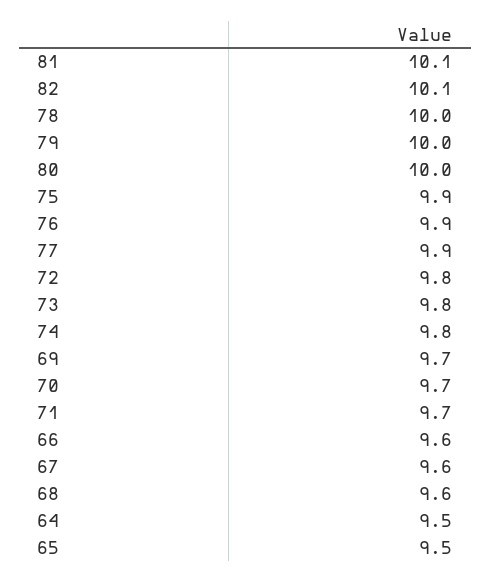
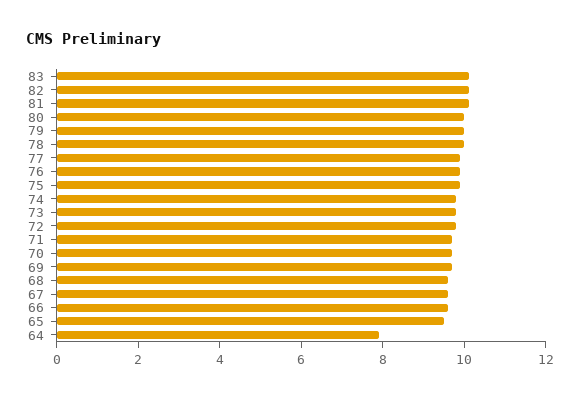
  {
    "81": 10.1,
    "82": 10.1,
    "78": 10,
    "79": 10,
    "80": 10,
    "75": 9.9,
    "76": 9.9,
    "77": 9.9,
    "72": 9.8,
    "73": 9.8,
    "74": 9.8,
    "69": 9.7,
    "70": 9.7,
    "71": 9.7,
    "66": 9.6,
    "67": 9.6,
    "68": 9.6,
-   "64": 9.5,
+   "64": 8,
-   "65": 9.5
+   "65": 9.5,
+   "83": 10
  }

